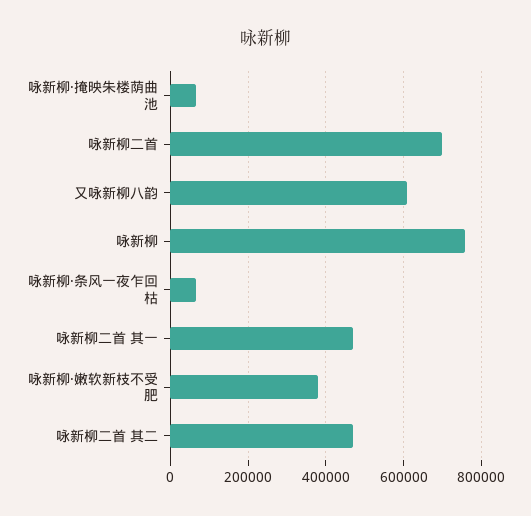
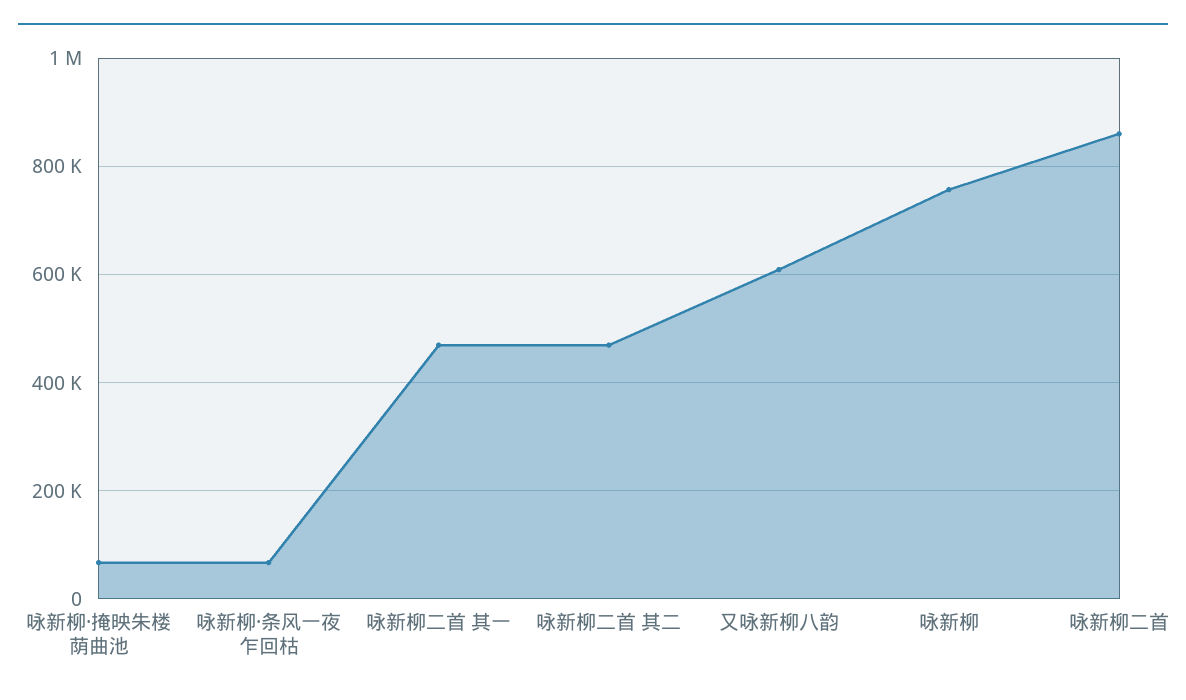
  {
    "咏新柳·掩映朱楼荫曲池": 60000,
-   "咏新柳二首": 700000,
+   "咏新柳二首": 860000,
    "又咏新柳八韵": 600000,
    "咏新柳": 760000,
    "咏新柳·条风一夜乍回枯": 60000,
    "咏新柳二首 其一": 460000,
-   "咏新柳·嫩软新枝不受肥": 380000,
    "咏新柳二首 其二": 460000
  }

